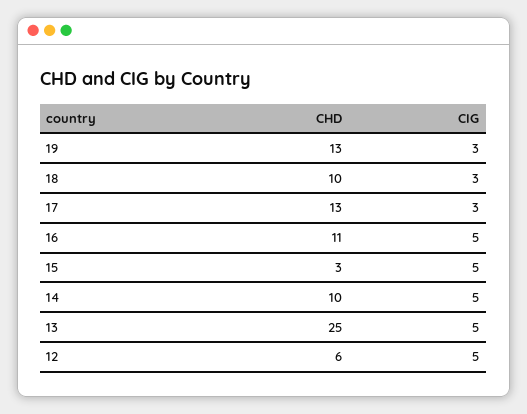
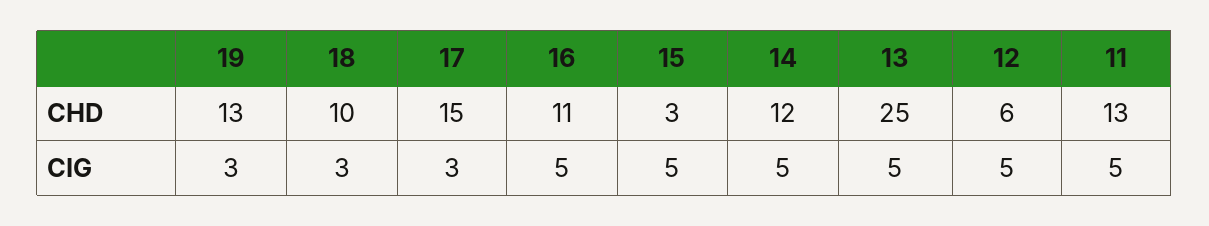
  {
    "CHD": {
      "19": 13,
      "18": 10,
-     "17": 13,
+     "17": 15,
      "16": 11,
      "15": 3,
-     "14": 10,
+     "14": 12,
      "13": 25,
-     "12": 6
+     "12": 6,
+     "11": 13
    },
    "CIG": {
      "19": 3,
      "18": 3,
      "17": 3,
      "16": 5,
      "15": 5,
      "14": 5,
      "13": 5,
-     "12": 5
+     "12": 5,
+     "11": 5
    }
  }

